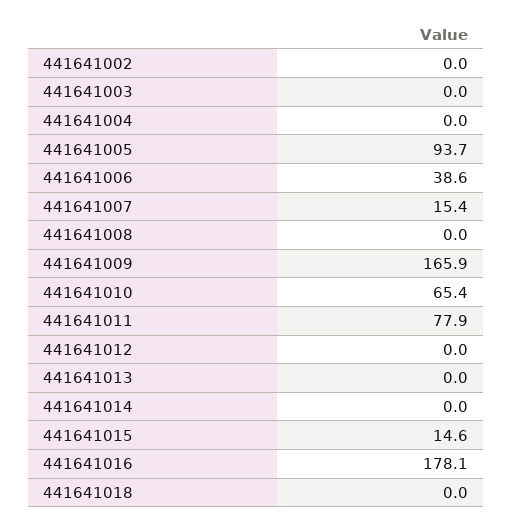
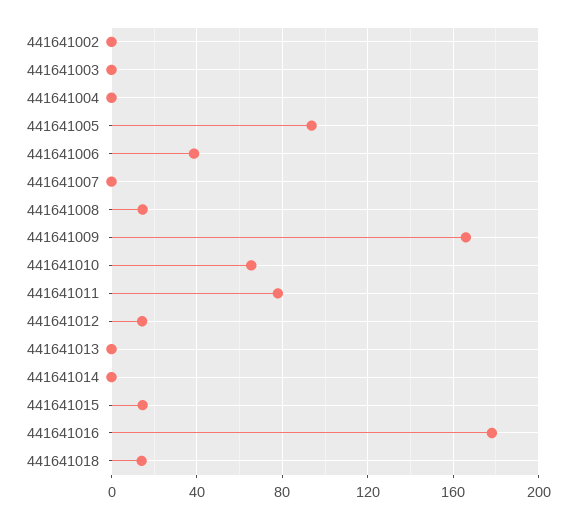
  {
    "441641002": 0,
    "441641003": 0,
    "441641004": 0,
    "441641005": 93.7,
    "441641006": 38.6,
-   "441641007": 15.4,
+   "441641007": 0,
-   "441641008": 0,
+   "441641008": 15,
    "441641009": 165.9,
    "441641010": 65.4,
    "441641011": 77.9,
-   "441641012": 0,
+   "441641012": 15,
    "441641013": 0,
    "441641014": 0,
    "441641015": 14.6,
    "441641016": 178.1,
-   "441641018": 0
+   "441641018": 15
  }

